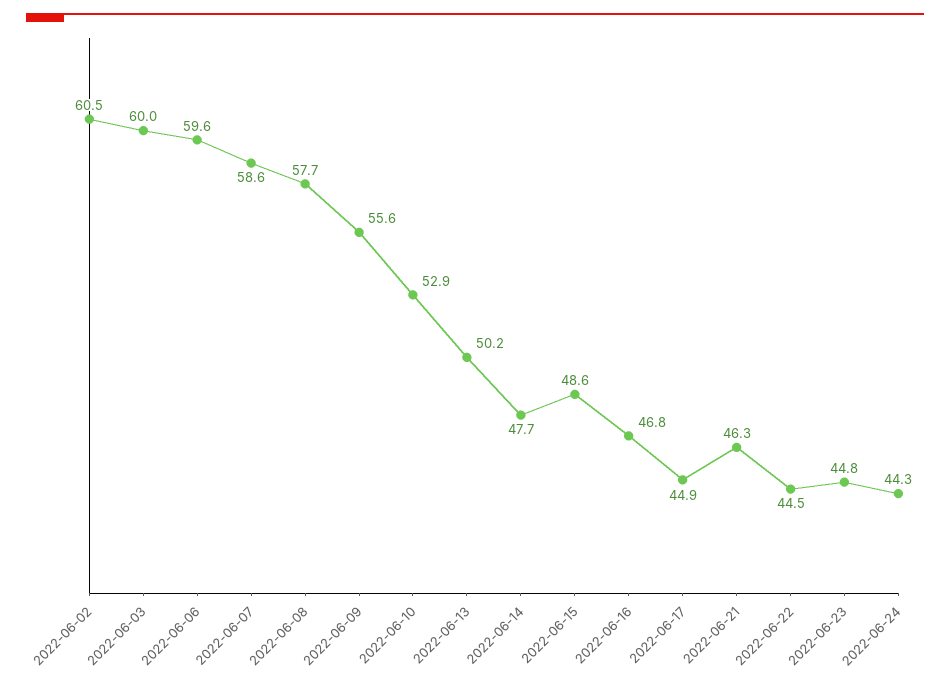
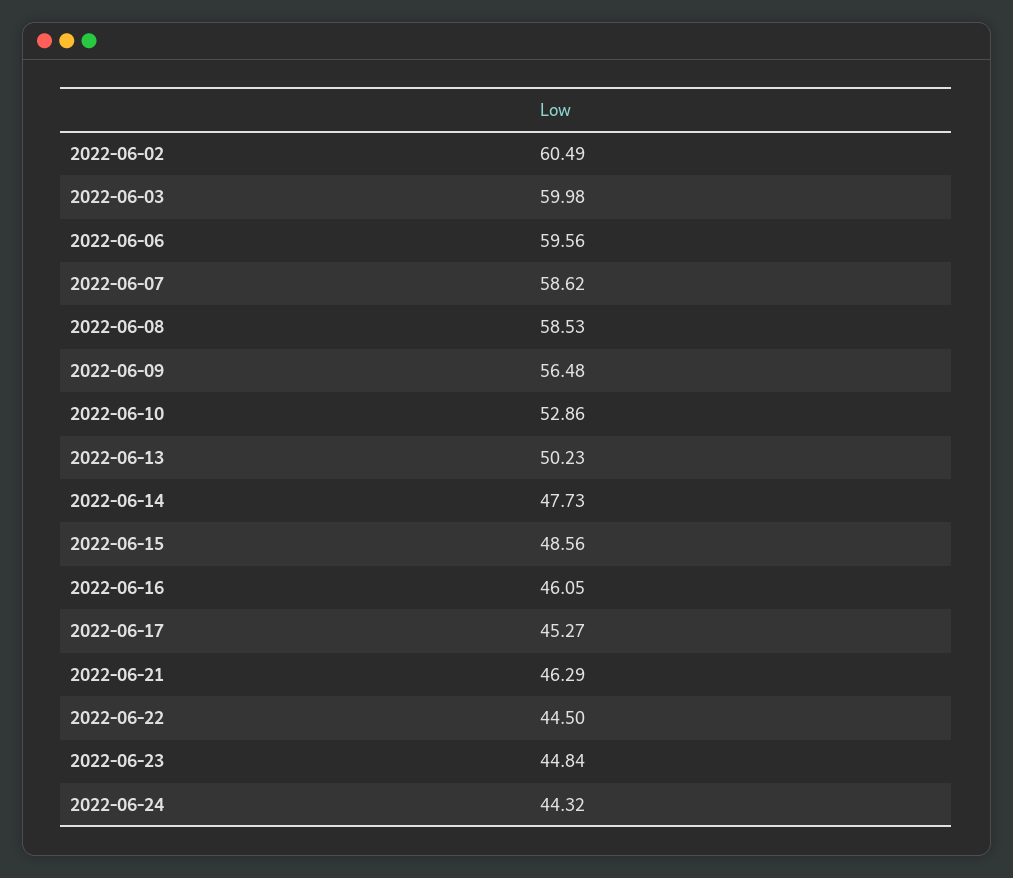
  {
    "2022-06-02": 60.49,
    "2022-06-03": 59.98,
    "2022-06-06": 59.56,
    "2022-06-07": 58.62,
-   "2022-06-08": 57.7,
+   "2022-06-08": 58.53,
-   "2022-06-09": 55.6,
+   "2022-06-09": 56.48,
    "2022-06-10": 52.86,
    "2022-06-13": 50.23,
    "2022-06-14": 47.73,
    "2022-06-15": 48.56,
-   "2022-06-16": 46.8,
+   "2022-06-16": 46.05,
-   "2022-06-17": 44.9,
+   "2022-06-17": 45.27,
    "2022-06-21": 46.29,
    "2022-06-22": 44.5,
    "2022-06-23": 44.84,
    "2022-06-24": 44.32
  }

